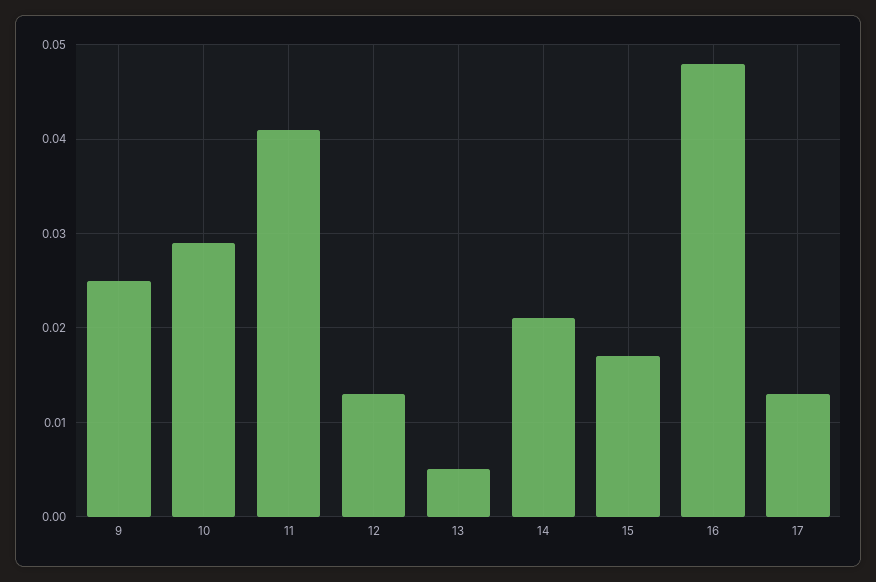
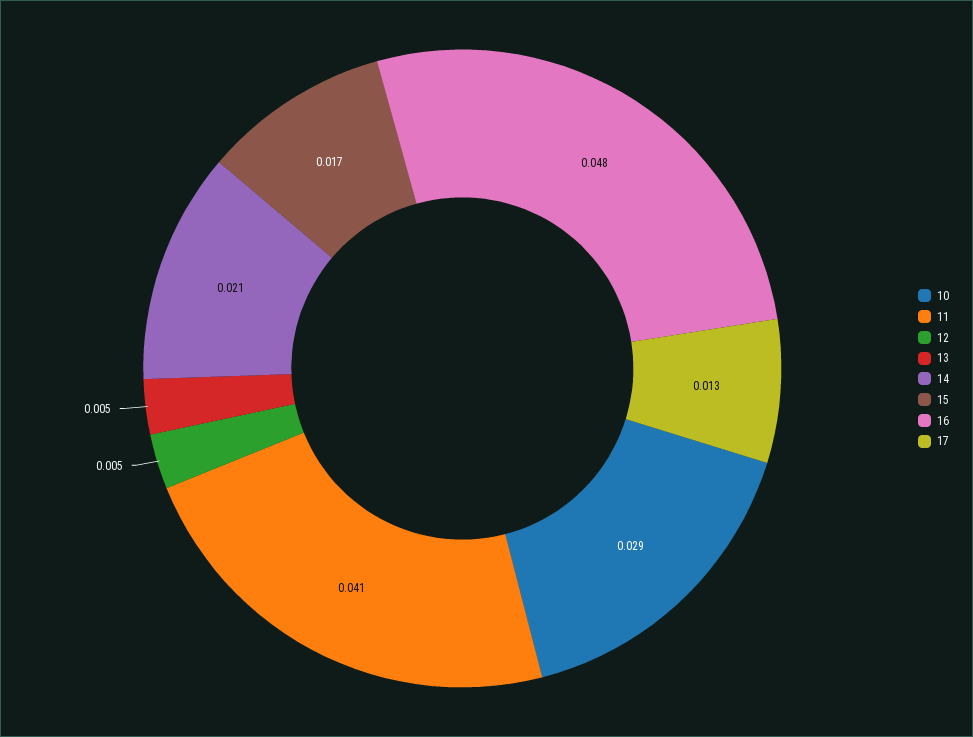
  {
-   "9": 0.025,
    "10": 0.029,
    "11": 0.041,
-   "12": 0.013,
+   "12": 0.005,
    "13": 0.005,
    "14": 0.021,
    "15": 0.017,
    "16": 0.048,
    "17": 0.013
  }

